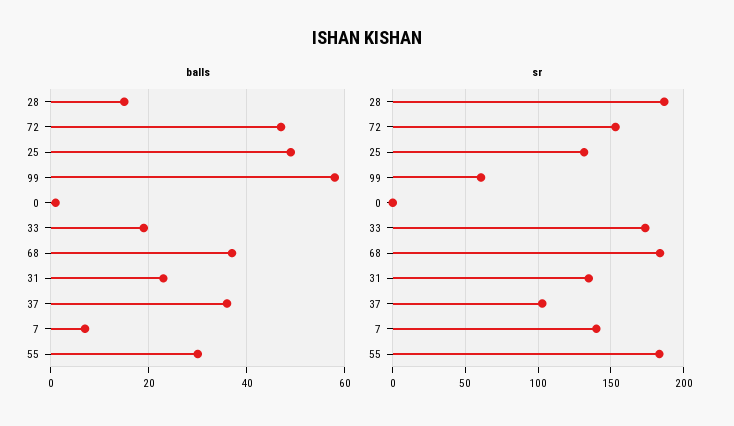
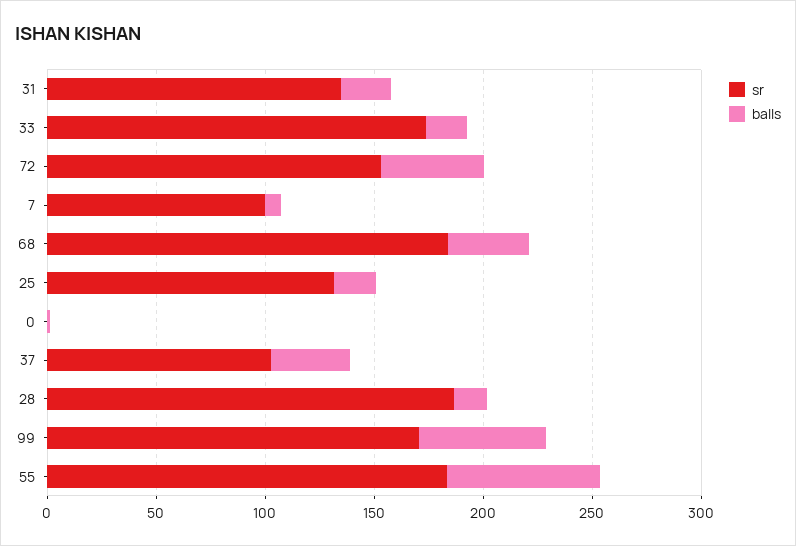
  {
    "balls": {
      "28": 15,
      "72": 45,
-     "25": 50,
+     "25": 20,
      "99": 60,
      "0": 0,
      "33": 20,
      "68": 35,
      "31": 25,
      "37": 35,
      "7": 5,
-     "55": 30
+     "55": 70
    },
    "sr": {
      "28": 185,
      "72": 155,
      "25": 130,
-     "99": 60,
+     "99": 170,
      "0": 0,
      "33": 175,
      "68": 185,
      "31": 135,
      "37": 105,
-     "7": 140,
+     "7": 100,
      "55": 185
    }
  }

